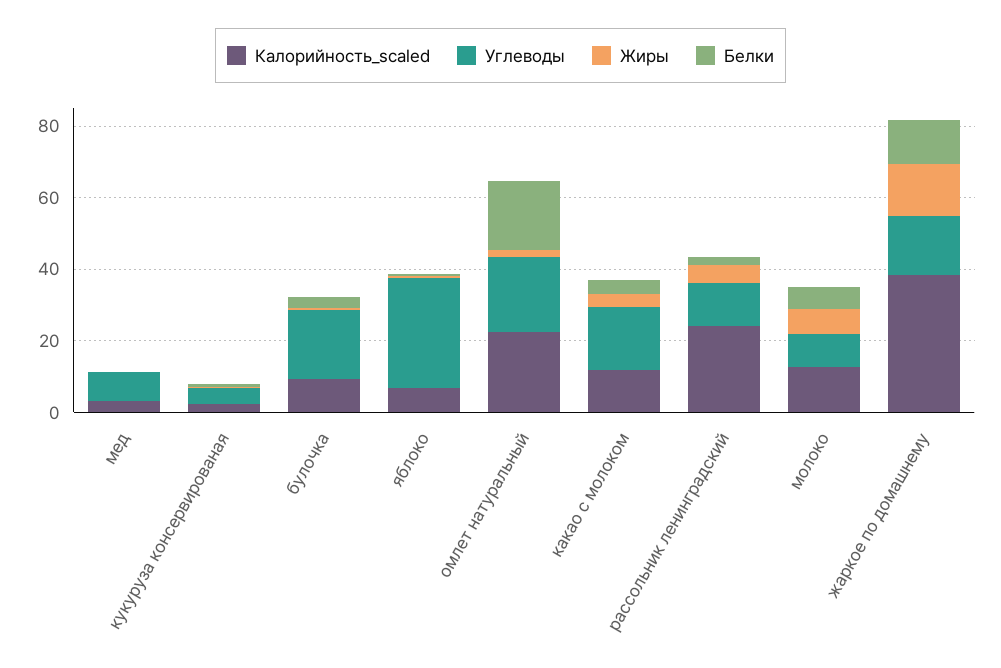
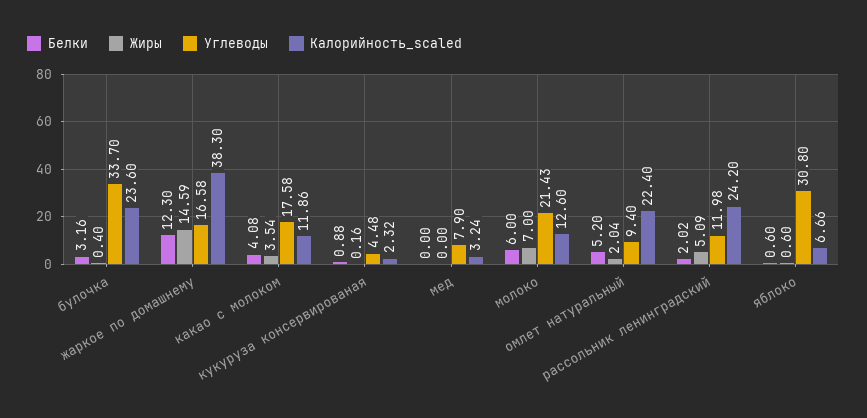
  {
    "Калорийность_scaled": {
      "мед": 3.24,
      "кукуруза консервированая": 2.32,
-     "булочка": 10,
+     "булочка": 23.6,
      "яблоко": 6.66,
      "омлет натуральный": 22.4,
      "какао с молоком": 11.86,
      "рассольник ленинградский": 24.2,
      "молоко": 12.6,
      "жаркое по домашнему": 38.3
    },
    "Углеводы": {
      "мед": 7.9,
      "кукуруза консервированая": 4.48,
-     "булочка": 20,
+     "булочка": 33.7,
      "яблоко": 30.8,
-     "омлет натуральный": 20,
+     "омлет натуральный": 9.4,
      "какао с молоком": 17.58,
      "рассольник ленинградский": 11.98,
-     "молоко": 10,
+     "молоко": 21.43,
      "жаркое по домашнему": 16.58
    },
    "Жиры": {
      "мед": 0,
      "кукуруза консервированая": 0.16,
      "булочка": 0.4,
      "яблоко": 0.6,
      "омлет натуральный": 2.04,
      "какао с молоком": 3.54,
      "рассольник ленинградский": 5.09,
      "молоко": 7,
      "жаркое по домашнему": 14.59
    },
    "Белки": {
      "мед": 0,
      "кукуруза консервированая": 0.88,
      "булочка": 3.16,
      "яблоко": 0.6,
-     "омлет натуральный": 20,
+     "омлет натуральный": 5.2,
      "какао с молоком": 4.08,
      "рассольник ленинградский": 2.02,
      "молоко": 6,
      "жаркое по домашнему": 12.3
    }
  }

